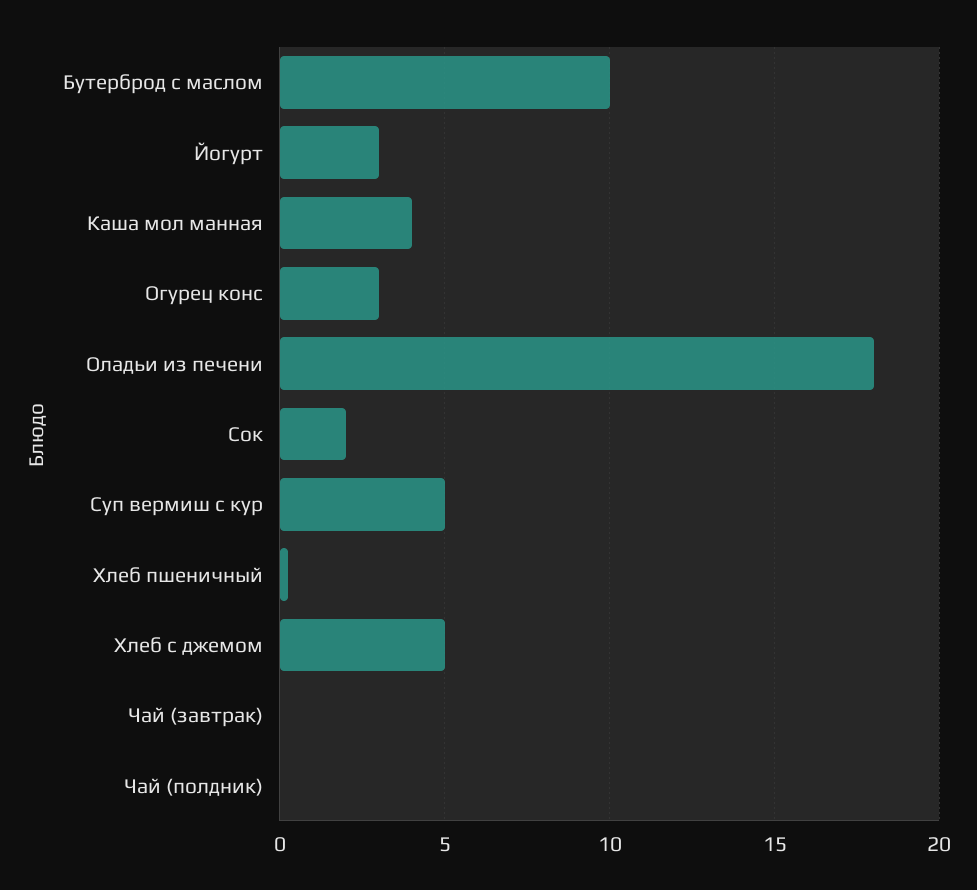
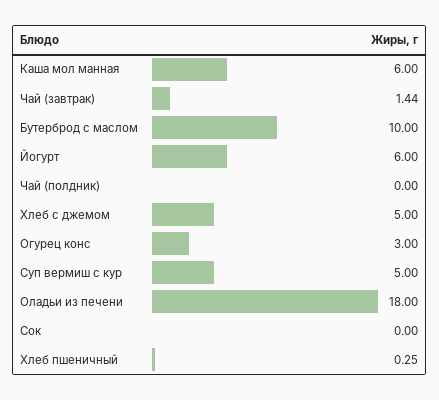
  {
    "Бутерброд с маслом": 10,
-   "Йогурт": 3,
+   "Йогурт": 6,
-   "Каша мол манная": 4,
+   "Каша мол манная": 6,
    "Огурец конс": 3,
    "Оладьи из печени": 18,
-   "Сок": 2,
+   "Сок": 0,
    "Суп вермиш с кур": 5,
    "Хлеб пшеничный": 0.25,
    "Хлеб с джемом": 5,
-   "Чай (завтрак)": 0,
+   "Чай (завтрак)": 1.44,
    "Чай (полдник)": 0
  }

